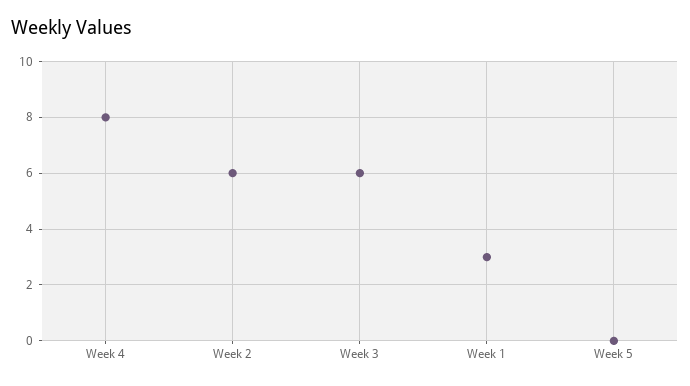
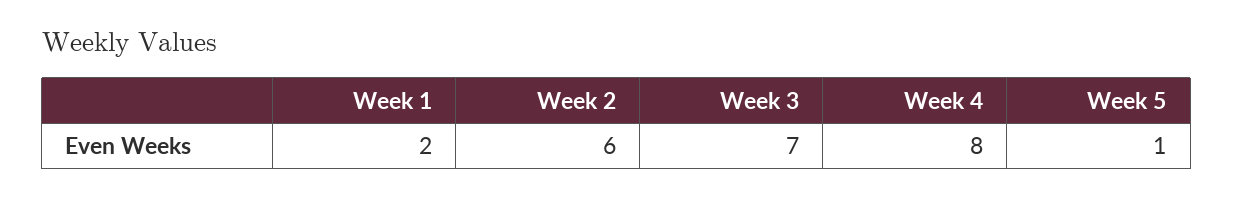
  {
    "Week 4": 8,
    "Week 2": 6,
-   "Week 3": 6,
+   "Week 3": 7,
-   "Week 1": 3,
+   "Week 1": 2,
-   "Week 5": 0
+   "Week 5": 1
  }

